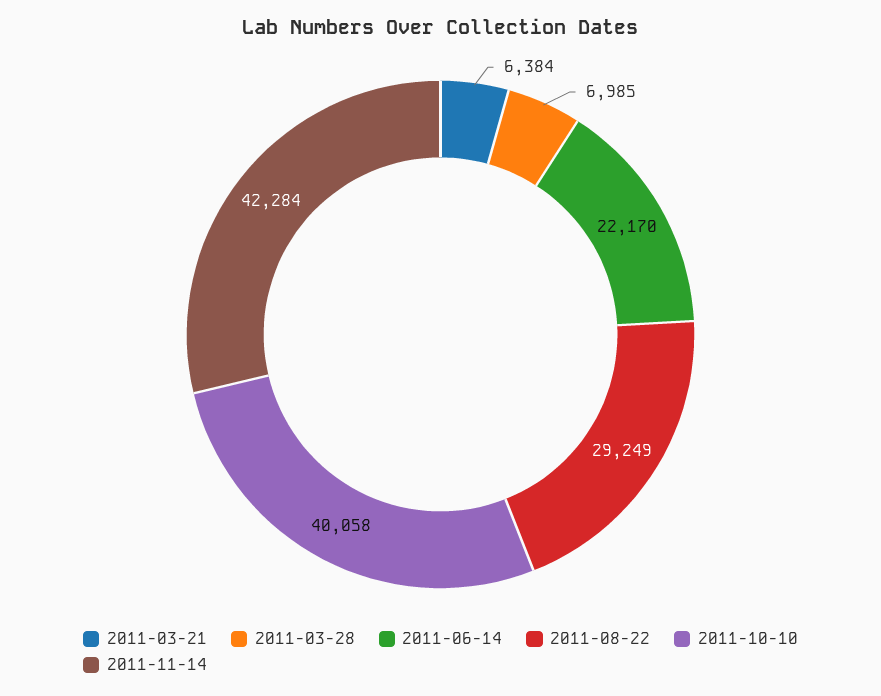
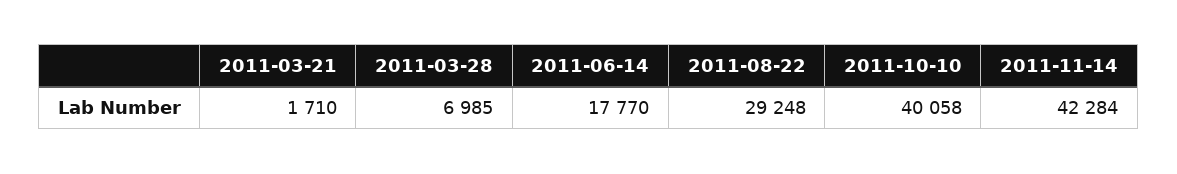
  {
-   "2011-03-21": 6384,
+   "2011-03-21": 1710,
    "2011-03-28": 6985,
-   "2011-06-14": 22170,
+   "2011-06-14": 17770,
-   "2011-08-22": 29249,
+   "2011-08-22": 29248,
    "2011-10-10": 40058,
    "2011-11-14": 42284
  }

